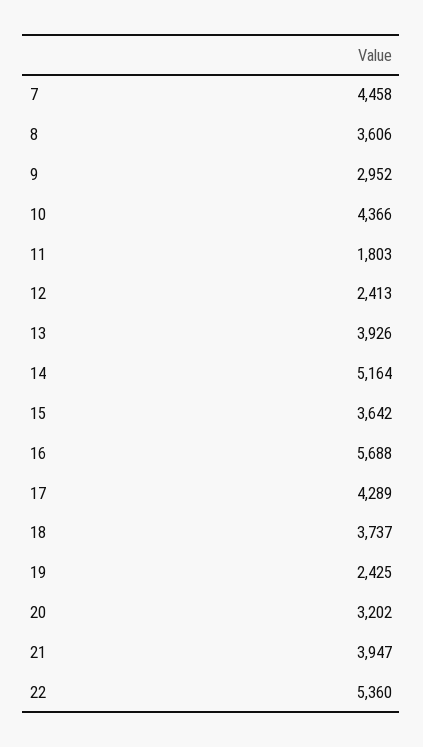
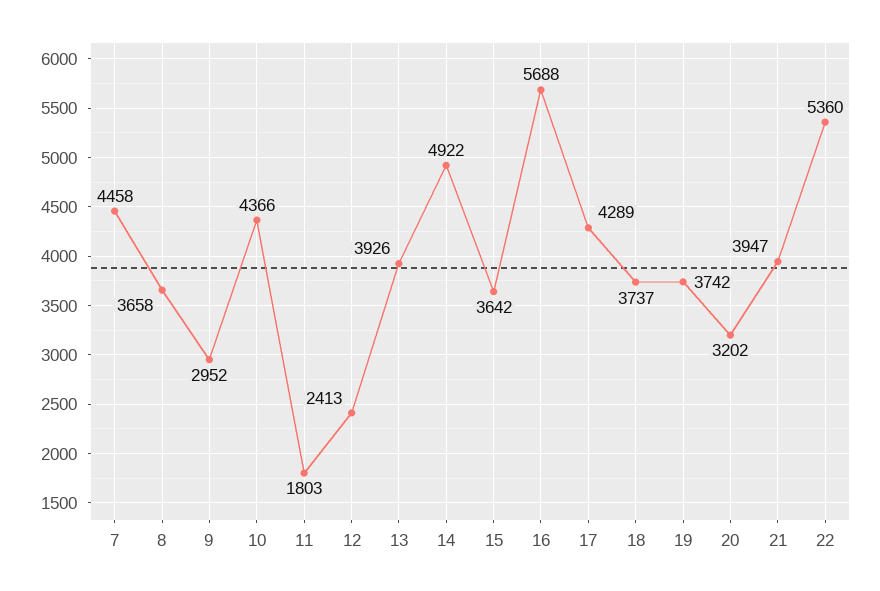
  {
    "7": 4458,
-   "8": 3606,
+   "8": 3658,
    "9": 2952,
    "10": 4366,
    "11": 1803,
    "12": 2413,
    "13": 3926,
-   "14": 5164,
+   "14": 4922,
    "15": 3642,
    "16": 5688,
    "17": 4289,
    "18": 3737,
-   "19": 2425,
+   "19": 3742,
    "20": 3202,
    "21": 3947,
    "22": 5360
  }

